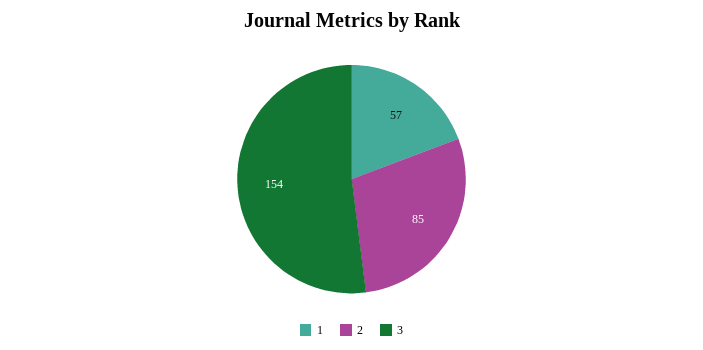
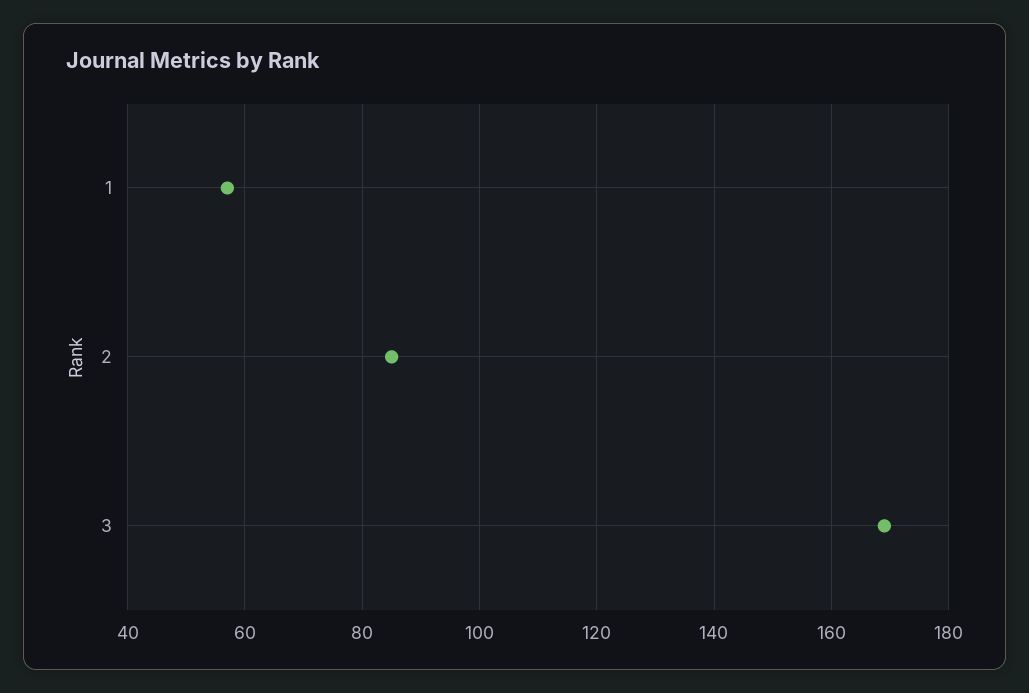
  {
    "1": 57,
    "2": 85,
-   "3": 154
+   "3": 170
  }

